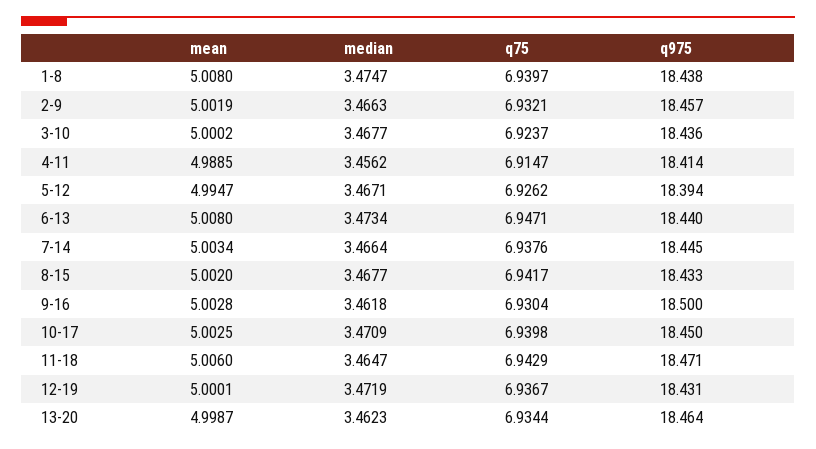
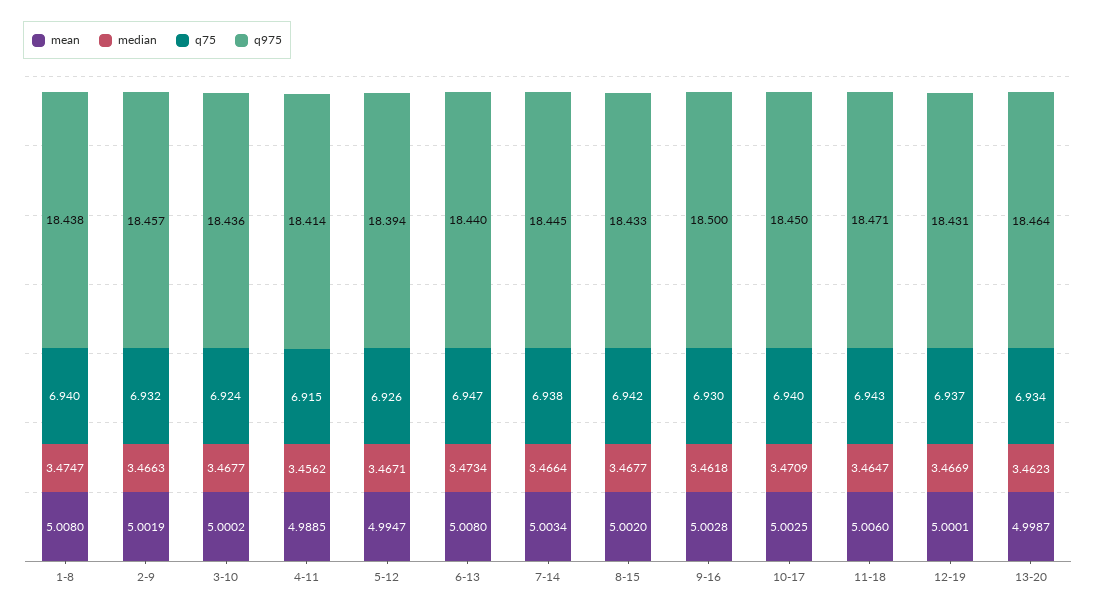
  {
    "mean": {
      "1-8": 5.008,
      "2-9": 5.0019,
      "3-10": 5.0002,
      "4-11": 4.9885,
      "5-12": 4.9947,
      "6-13": 5.008,
      "7-14": 5.0034,
      "8-15": 5.002,
      "9-16": 5.0028,
      "10-17": 5.0025,
      "11-18": 5.006,
      "12-19": 5.0001,
      "13-20": 4.9987
    },
    "median": {
      "1-8": 3.4747,
      "2-9": 3.4663,
      "3-10": 3.4677,
      "4-11": 3.4562,
      "5-12": 3.4671,
      "6-13": 3.4734,
      "7-14": 3.4664,
      "8-15": 3.4677,
      "9-16": 3.4618,
      "10-17": 3.4709,
      "11-18": 3.4647,
-     "12-19": 3.4719,
+     "12-19": 3.4669,
      "13-20": 3.4623
    },
    "q75": {
      "1-8": 6.9397,
      "2-9": 6.9321,
      "3-10": 6.9237,
      "4-11": 6.9147,
      "5-12": 6.9262,
      "6-13": 6.9471,
      "7-14": 6.9376,
      "8-15": 6.9417,
      "9-16": 6.9304,
      "10-17": 6.9398,
      "11-18": 6.9429,
      "12-19": 6.9367,
      "13-20": 6.9344
    },
    "q975": {
      "1-8": 18.438,
      "2-9": 18.457,
      "3-10": 18.436,
      "4-11": 18.414,
      "5-12": 18.394,
      "6-13": 18.44,
      "7-14": 18.445,
      "8-15": 18.433,
      "9-16": 18.5,
      "10-17": 18.45,
      "11-18": 18.471,
      "12-19": 18.431,
      "13-20": 18.464
    }
  }

